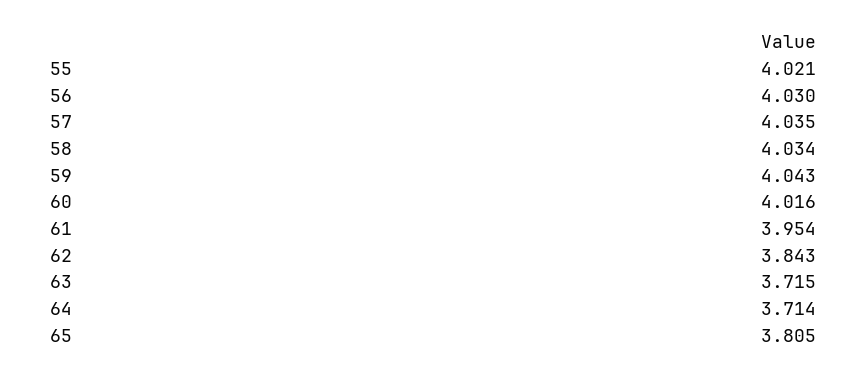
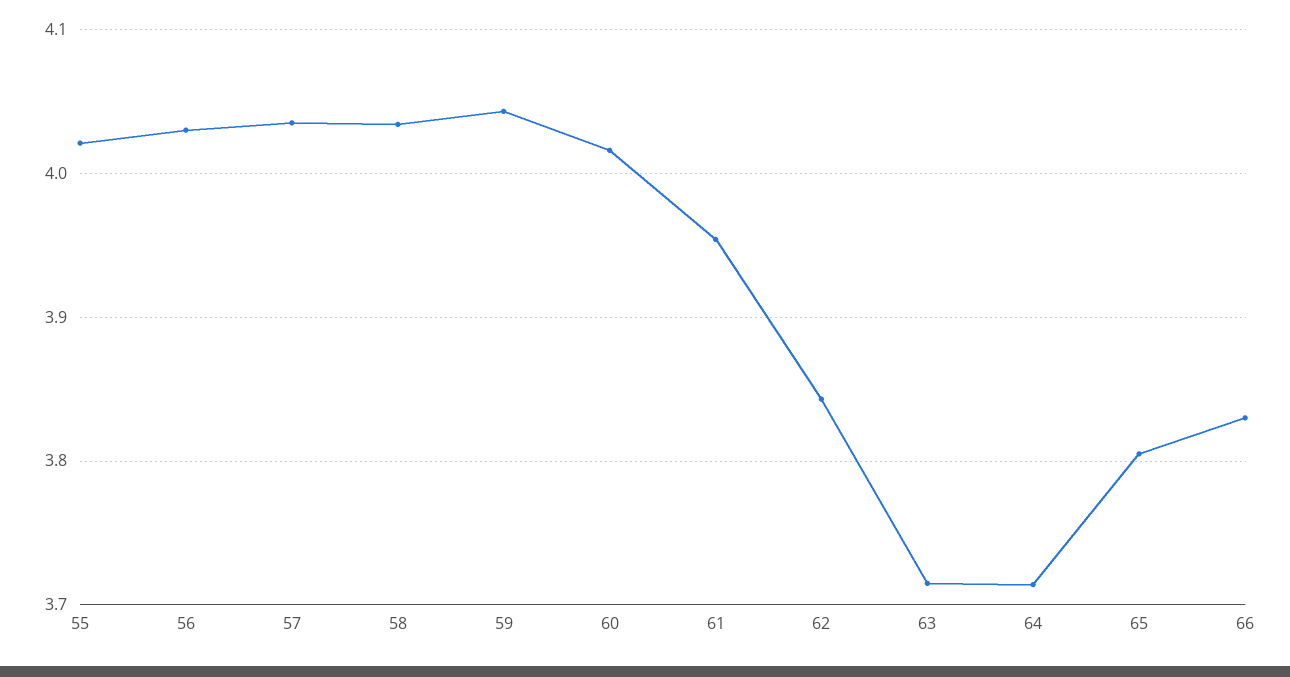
  {
    "55": 4.021,
    "56": 4.03,
    "57": 4.035,
    "58": 4.034,
    "59": 4.043,
    "60": 4.016,
    "61": 3.954,
    "62": 3.843,
    "63": 3.715,
    "64": 3.714,
-   "65": 3.805
+   "65": 3.805,
+   "66": 3.83
  }

